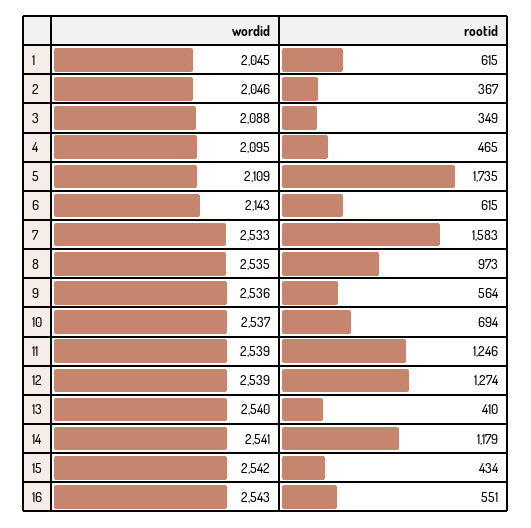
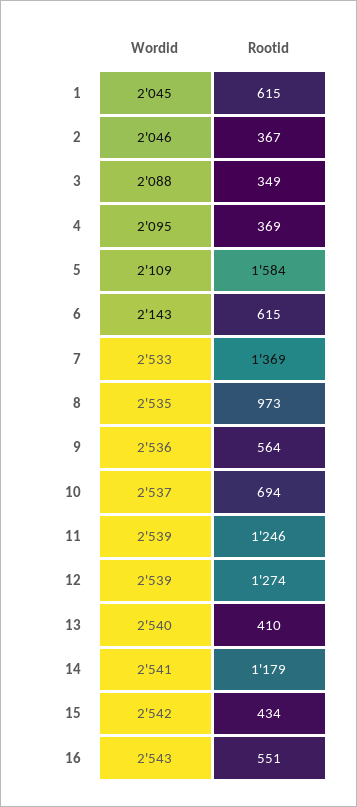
  {
    "wordid": {
      "1": 2045,
      "2": 2046,
      "3": 2088,
      "4": 2095,
      "5": 2109,
      "6": 2143,
      "7": 2533,
      "8": 2535,
      "9": 2536,
      "10": 2537,
      "11": 2539,
      "12": 2539,
      "13": 2540,
      "14": 2541,
      "15": 2542,
      "16": 2543
    },
    "rootid": {
      "1": 615,
      "2": 367,
      "3": 349,
-     "4": 465,
+     "4": 369,
-     "5": 1735,
+     "5": 1584,
      "6": 615,
-     "7": 1583,
+     "7": 1369,
      "8": 973,
      "9": 564,
      "10": 694,
      "11": 1246,
      "12": 1274,
      "13": 410,
      "14": 1179,
      "15": 434,
      "16": 551
    }
  }

